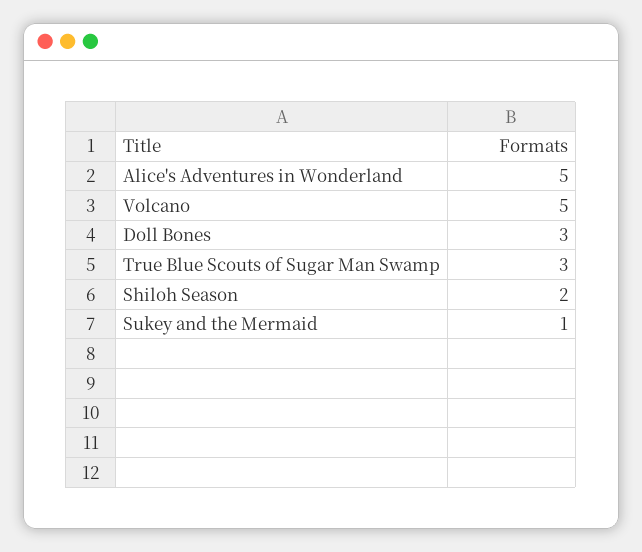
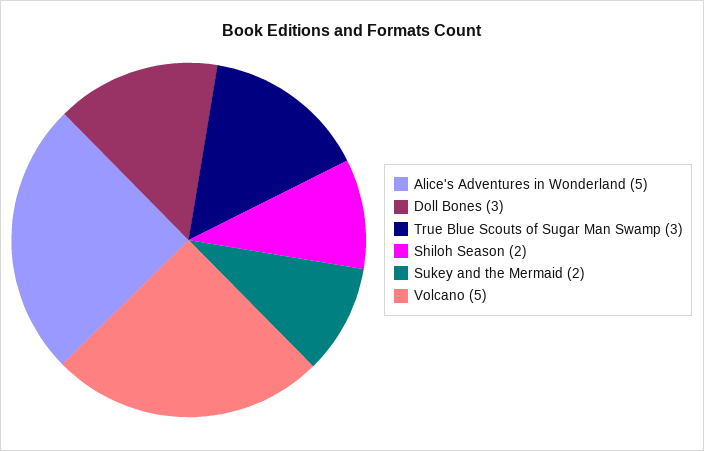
  {
    "Alice's Adventures in Wonderland": 5,
    "Volcano": 5,
    "Doll Bones": 3,
    "True Blue Scouts of Sugar Man Swamp": 3,
    "Shiloh Season": 2,
-   "Sukey and the Mermaid": 1
+   "Sukey and the Mermaid": 2
  }

